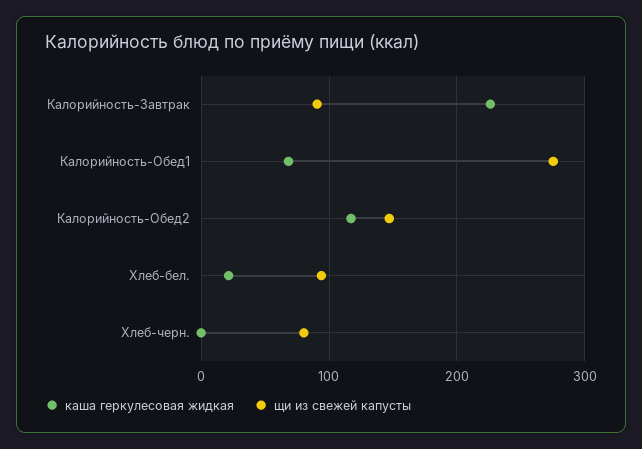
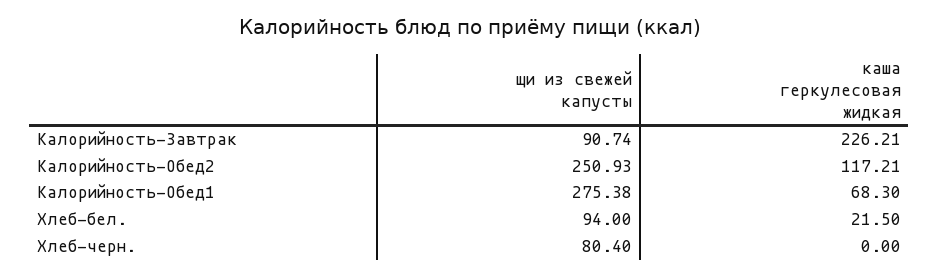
  {
    "каша геркулесовая жидкая": {
      "Калорийность-Завтрак": 226.21,
      "Калорийность-Обед1": 68.3,
      "Калорийность-Обед2": 117.21,
      "Хлеб-бел.": 21.5,
      "Хлеб-черн.": 0
    },
    "щи из свежей капусты": {
      "Калорийность-Завтрак": 90.74,
      "Калорийность-Обед1": 275.38,
-     "Калорийность-Обед2": 150,
+     "Калорийность-Обед2": 250.93,
      "Хлеб-бел.": 94,
      "Хлеб-черн.": 80.4
    }
  }

